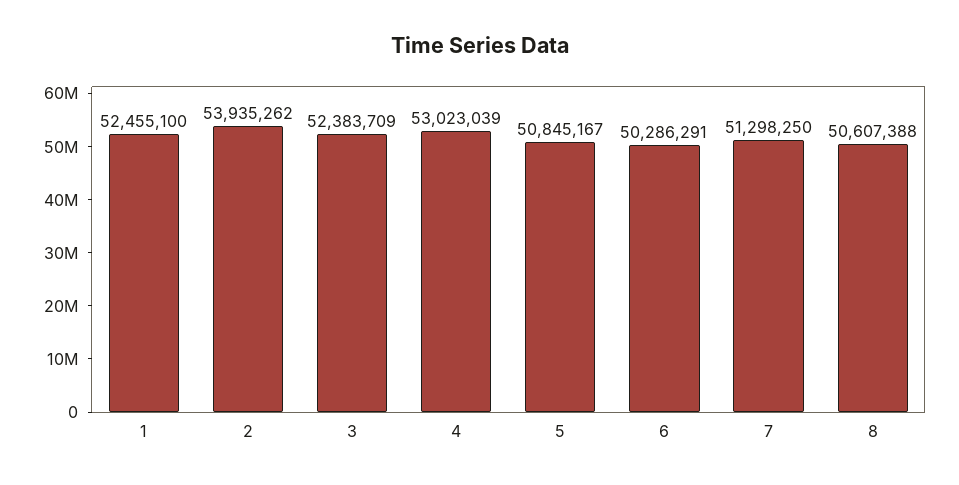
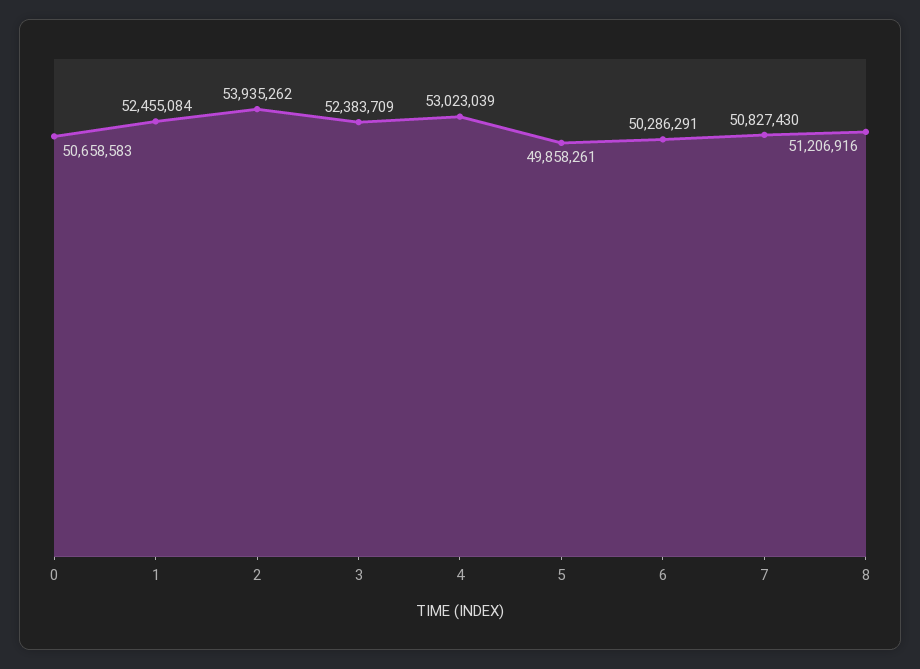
  {
-   "1": 52455100,
+   "1": 52455084,
    "2": 53935262,
    "3": 52383709,
    "4": 53023039,
-   "5": 50845167,
+   "5": 49858261,
    "6": 50286291,
-   "7": 51298250,
+   "7": 50827430,
-   "8": 50607388
+   "8": 51206916,
+   "0": 50658583
  }

